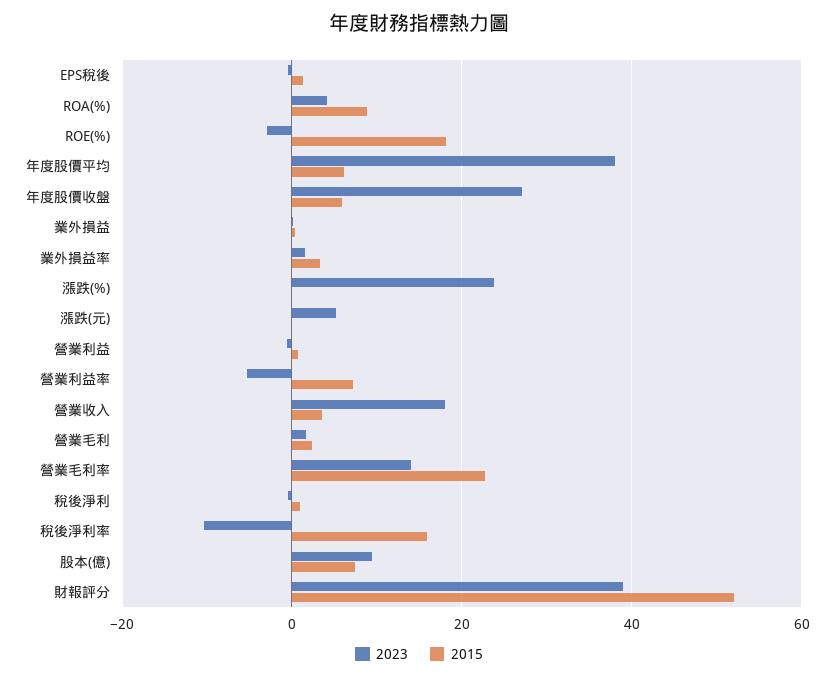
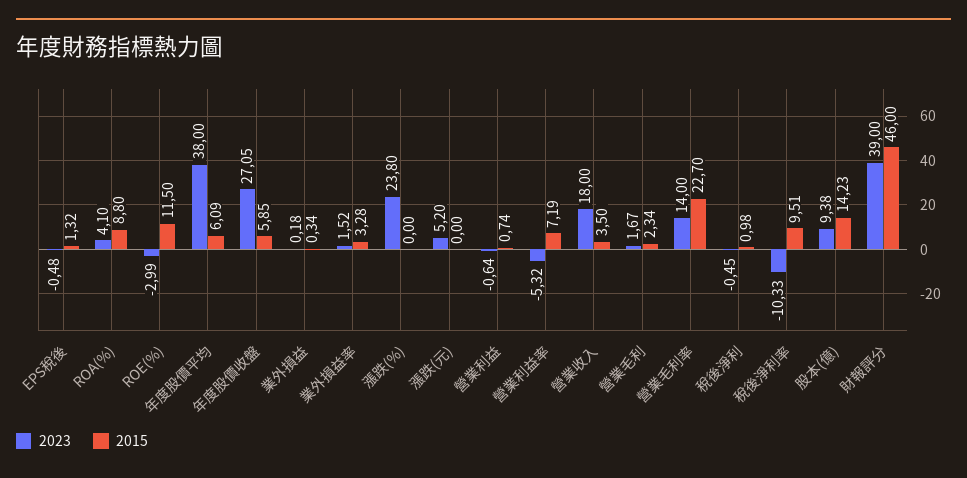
  {
    "2023": {
      "EPS稅後": -0.48,
      "ROA(%)": 4.1,
      "ROE(%)": -2.99,
      "年度股價平均": 38,
      "年度股價收盤": 27.05,
      "業外損益": 0.18,
      "業外損益率": 1.52,
      "漲跌(%)": 23.8,
      "漲跌(元)": 5.2,
      "營業利益": -0.64,
      "營業利益率": -5.32,
      "營業收入": 18,
      "營業毛利": 1.67,
      "營業毛利率": 14,
      "稅後淨利": -0.45,
      "稅後淨利率": -10.33,
      "股本(億)": 9.38,
      "財報評分": 39
    },
    "2015": {
      "EPS稅後": 1.32,
      "ROA(%)": 8.8,
-     "ROE(%)": 18,
+     "ROE(%)": 11.5,
      "年度股價平均": 6.09,
      "年度股價收盤": 5.85,
      "業外損益": 0.34,
      "業外損益率": 3.28,
      "漲跌(%)": 0,
      "漲跌(元)": 0,
      "營業利益": 0.74,
      "營業利益率": 7.19,
      "營業收入": 3.5,
      "營業毛利": 2.34,
      "營業毛利率": 22.7,
      "稅後淨利": 0.98,
-     "稅後淨利率": 16,
+     "稅後淨利率": 9.51,
-     "股本(億)": 8,
+     "股本(億)": 14.23,
-     "財報評分": 52
+     "財報評分": 46
    }
  }

